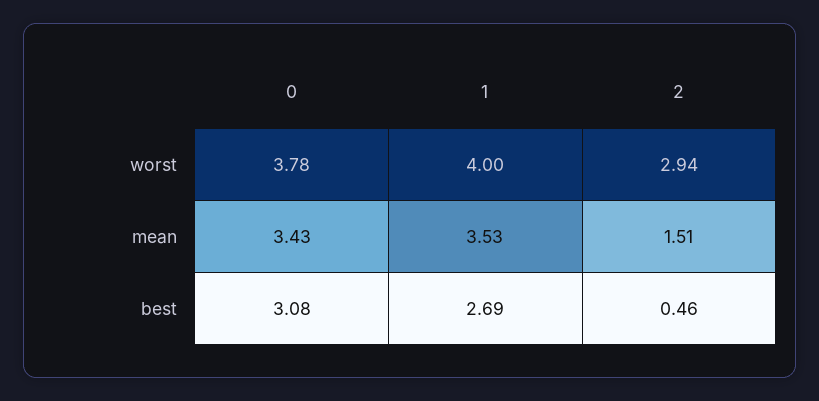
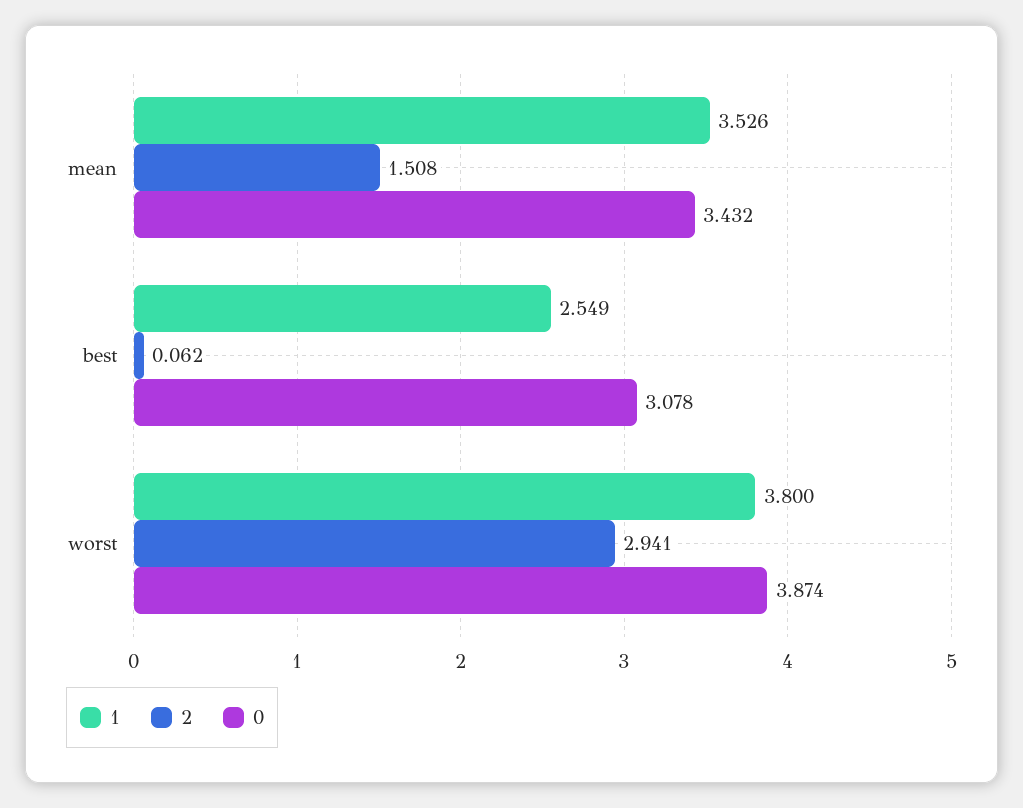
  {
    "0": {
-     "worst": 3.78,
+     "worst": 3.874,
      "mean": 3.432,
      "best": 3.078
    },
    "1": {
-     "worst": 4,
+     "worst": 3.8,
      "mean": 3.526,
-     "best": 2.69
+     "best": 2.549
    },
    "2": {
      "worst": 2.941,
      "mean": 1.508,
-     "best": 0.46
+     "best": 0.062
    }
  }

